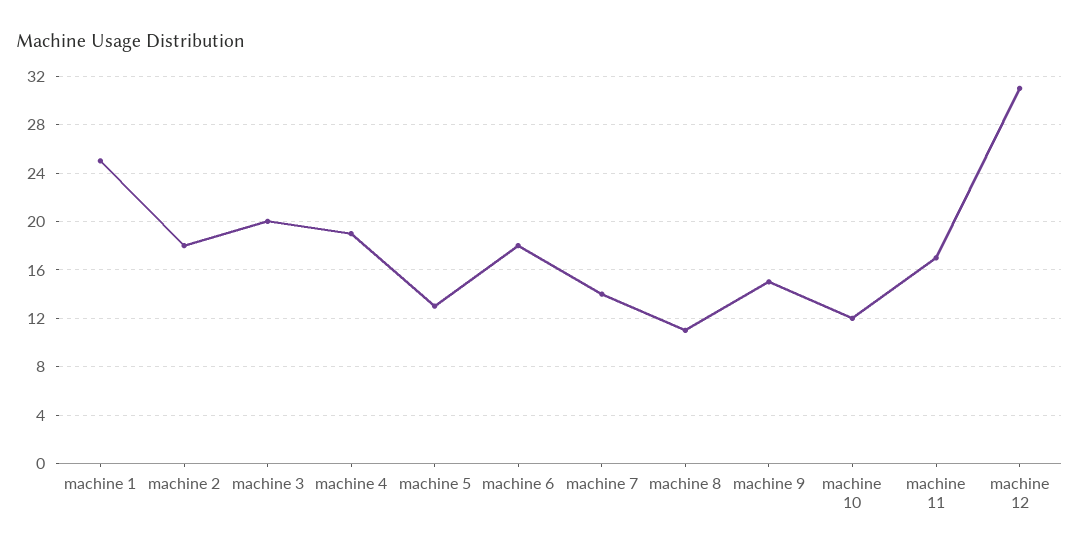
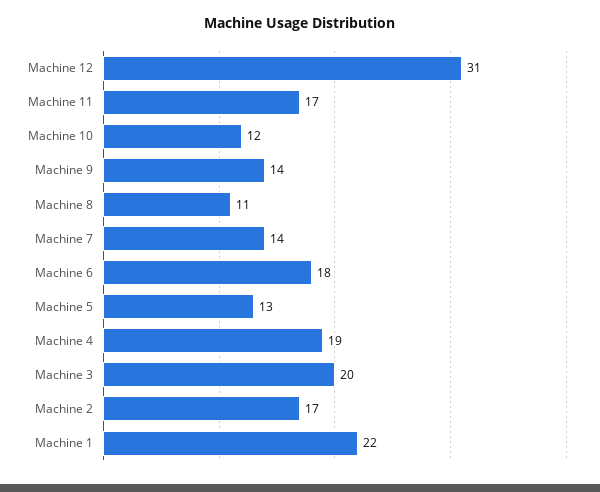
  {
-   "machine 1": 25,
+   "machine 1": 22,
-   "machine 2": 18,
+   "machine 2": 17,
    "machine 3": 20,
    "machine 4": 19,
    "machine 5": 13,
    "machine 6": 18,
    "machine 7": 14,
    "machine 8": 11,
-   "machine 9": 15,
+   "machine 9": 14,
    "machine 10": 12,
    "machine 11": 17,
    "machine 12": 31
  }

